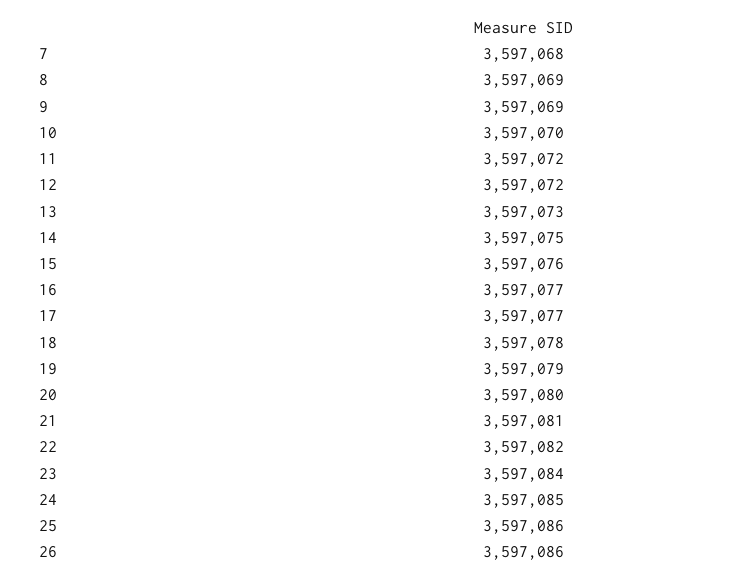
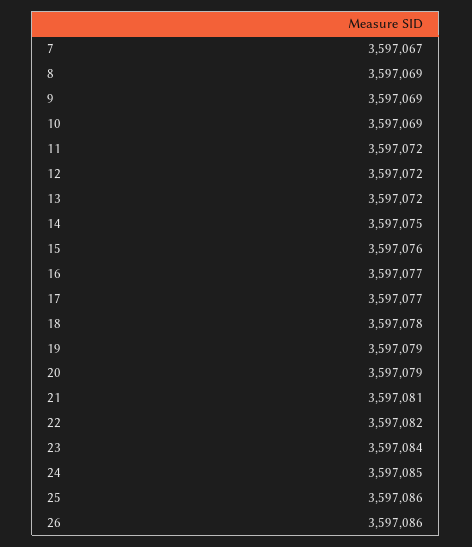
  {
-   "7": 3597068,
+   "7": 3597067,
    "8": 3597069,
    "9": 3597069,
-   "10": 3597070,
+   "10": 3597069,
    "11": 3597072,
    "12": 3597072,
-   "13": 3597073,
+   "13": 3597072,
    "14": 3597075,
    "15": 3597076,
    "16": 3597077,
    "17": 3597077,
    "18": 3597078,
    "19": 3597079,
-   "20": 3597080,
+   "20": 3597079,
    "21": 3597081,
    "22": 3597082,
    "23": 3597084,
    "24": 3597085,
    "25": 3597086,
    "26": 3597086
  }

